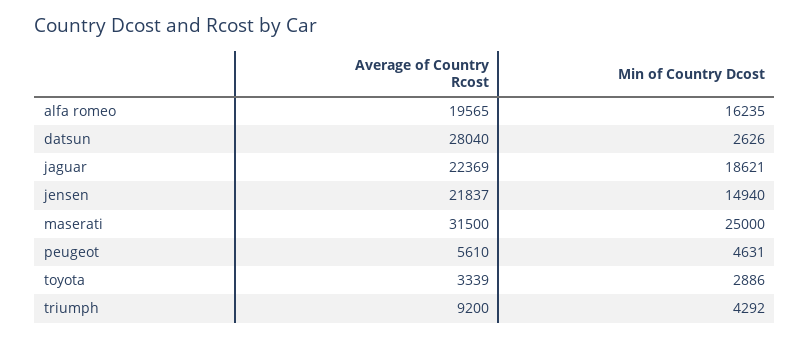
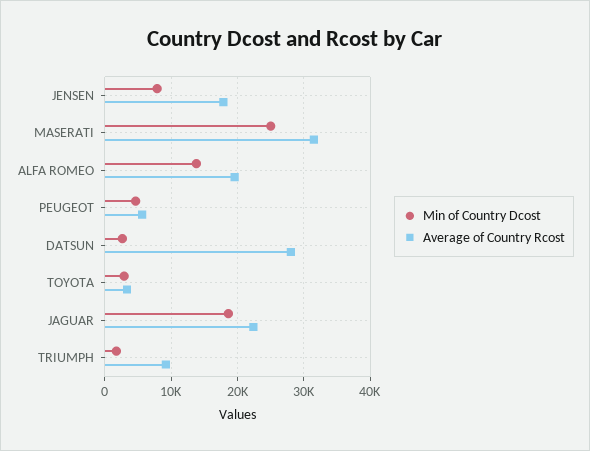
  {
    "Average of Country Rcost": {
      "alfa romeo": 19565,
      "datsun": 28040,
      "jaguar": 22369,
-     "jensen": 21837,
+     "jensen": 18000,
      "maserati": 31500,
      "peugeot": 5610,
      "toyota": 3339,
      "triumph": 9200
    },
    "Min of Country Dcost": {
-     "alfa romeo": 16235,
+     "alfa romeo": 14000,
      "datsun": 2626,
      "jaguar": 18621,
-     "jensen": 14940,
+     "jensen": 8000,
      "maserati": 25000,
      "peugeot": 4631,
      "toyota": 2886,
-     "triumph": 4292
+     "triumph": 2000
    }
  }

